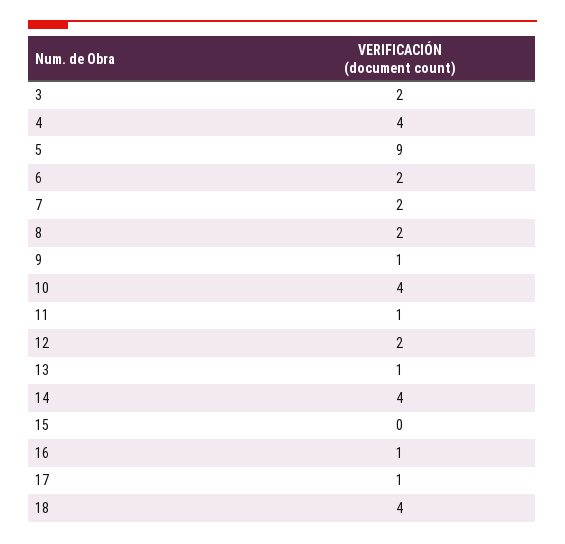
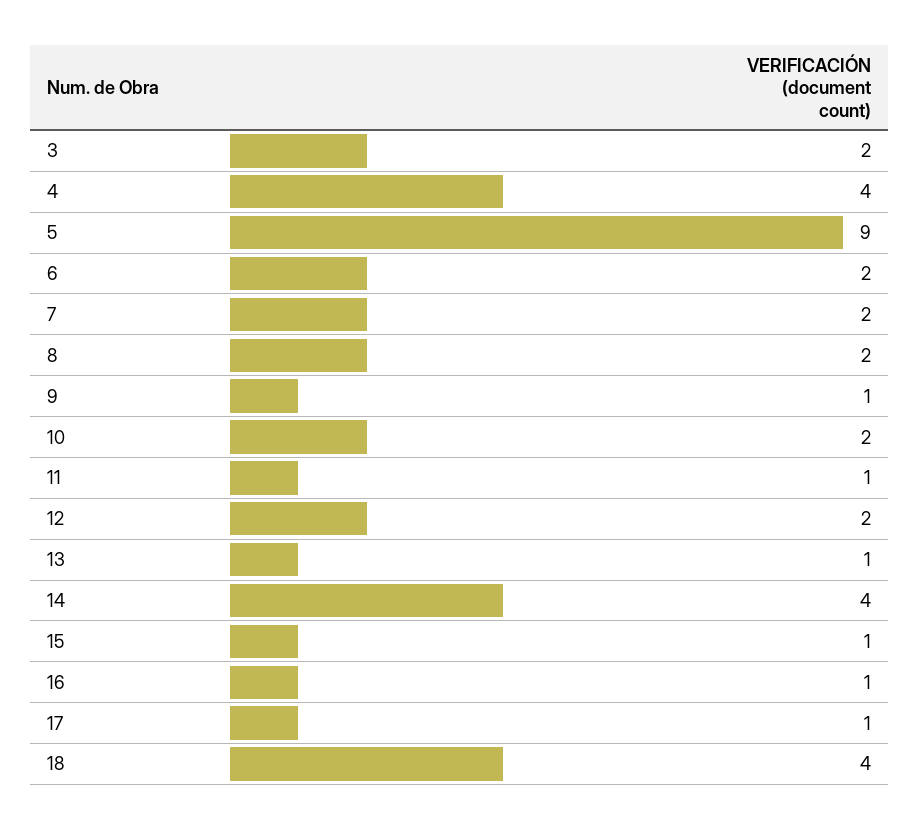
  {
    "3": 2,
    "4": 4,
    "5": 9,
    "6": 2,
    "7": 2,
    "8": 2,
    "9": 1,
-   "10": 4,
+   "10": 2,
    "11": 1,
    "12": 2,
    "13": 1,
    "14": 4,
-   "15": 0,
+   "15": 1,
    "16": 1,
    "17": 1,
    "18": 4
  }

